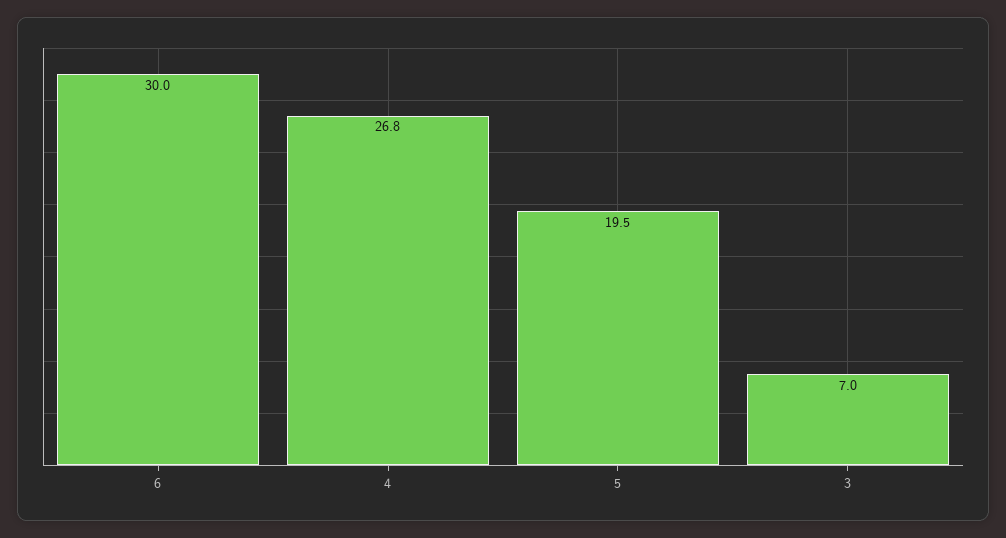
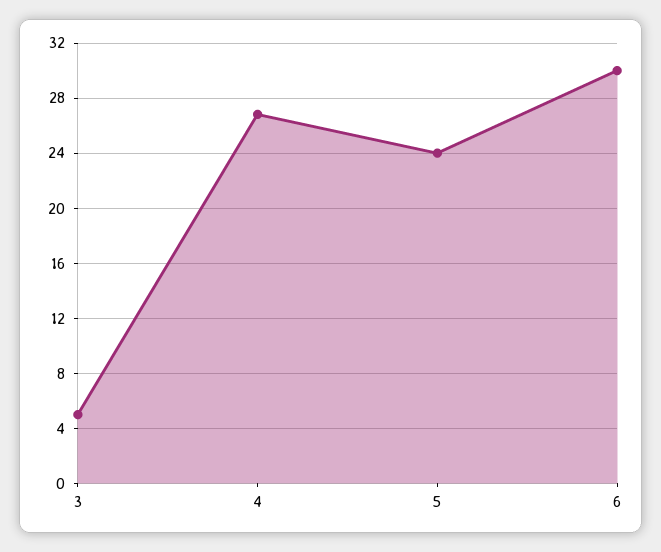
  {
    "6": 30,
    "4": 26.8,
-   "5": 19.5,
+   "5": 24,
-   "3": 7
+   "3": 5
  }

